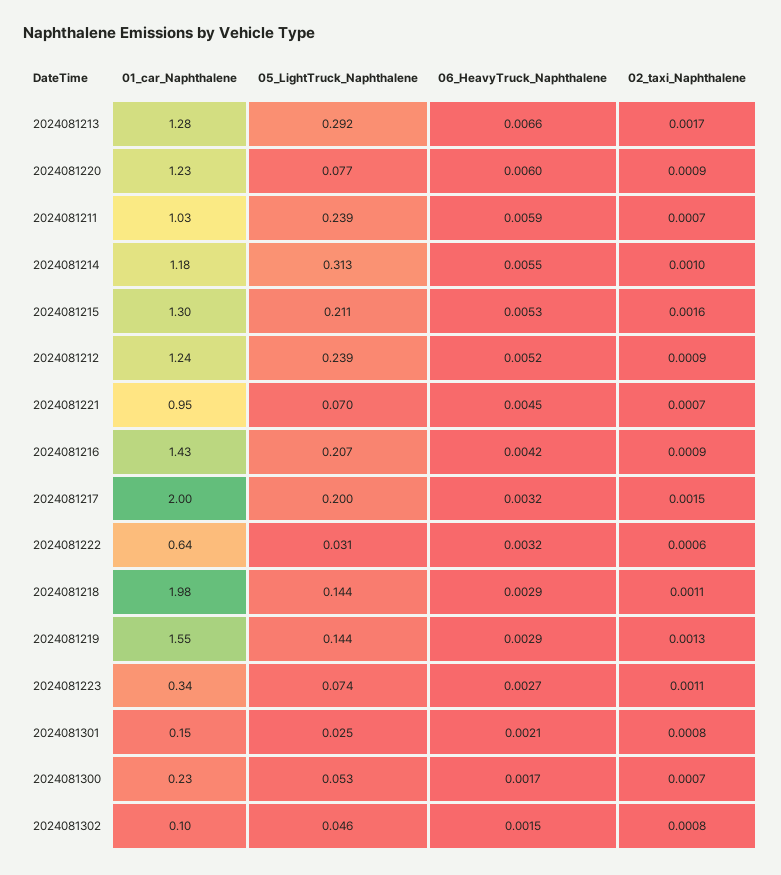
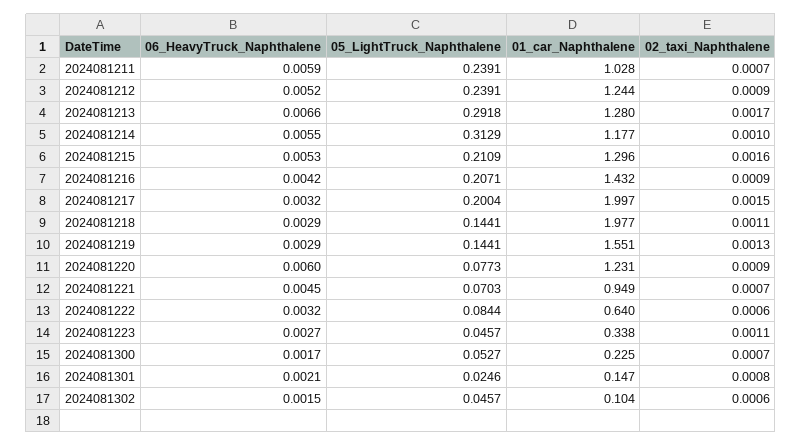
  {
    "01_car_Naphthalene": {
      "2024081213": 1.28,
      "2024081220": 1.231,
      "2024081211": 1.028,
      "2024081214": 1.177,
      "2024081215": 1.296,
      "2024081212": 1.244,
      "2024081221": 0.949,
      "2024081216": 1.432,
      "2024081217": 1.997,
      "2024081222": 0.64,
      "2024081218": 1.977,
      "2024081219": 1.551,
      "2024081223": 0.338,
      "2024081301": 0.147,
      "2024081300": 0.225,
      "2024081302": 0.104
    },
    "05_LightTruck_Naphthalene": {
      "2024081213": 0.2918,
      "2024081220": 0.0773,
      "2024081211": 0.2391,
      "2024081214": 0.3129,
      "2024081215": 0.2109,
      "2024081212": 0.2391,
      "2024081221": 0.0703,
      "2024081216": 0.2071,
      "2024081217": 0.2004,
-     "2024081222": 0.031,
+     "2024081222": 0.0844,
      "2024081218": 0.1441,
      "2024081219": 0.1441,
-     "2024081223": 0.074,
+     "2024081223": 0.0457,
      "2024081301": 0.0246,
      "2024081300": 0.0527,
      "2024081302": 0.0457
    },
    "06_HeavyTruck_Naphthalene": {
      "2024081213": 0.0066,
      "2024081220": 0.006,
      "2024081211": 0.0059,
      "2024081214": 0.0055,
      "2024081215": 0.0053,
      "2024081212": 0.0052,
      "2024081221": 0.0045,
      "2024081216": 0.0042,
      "2024081217": 0.0032,
      "2024081222": 0.0032,
      "2024081218": 0.0029,
      "2024081219": 0.0029,
      "2024081223": 0.0027,
      "2024081301": 0.0021,
      "2024081300": 0.0017,
      "2024081302": 0.0015
    },
    "02_taxi_Naphthalene": {
      "2024081213": 0.0017,
      "2024081220": 0.0009,
      "2024081211": 0.0007,
      "2024081214": 0.001,
      "2024081215": 0.0016,
      "2024081212": 0.0009,
      "2024081221": 0.0007,
      "2024081216": 0.0009,
      "2024081217": 0.0015,
      "2024081222": 0.0006,
      "2024081218": 0.0011,
      "2024081219": 0.0013,
      "2024081223": 0.0011,
      "2024081301": 0.0008,
      "2024081300": 0.0007,
-     "2024081302": 0.0008
+     "2024081302": 0.0006
    }
  }

